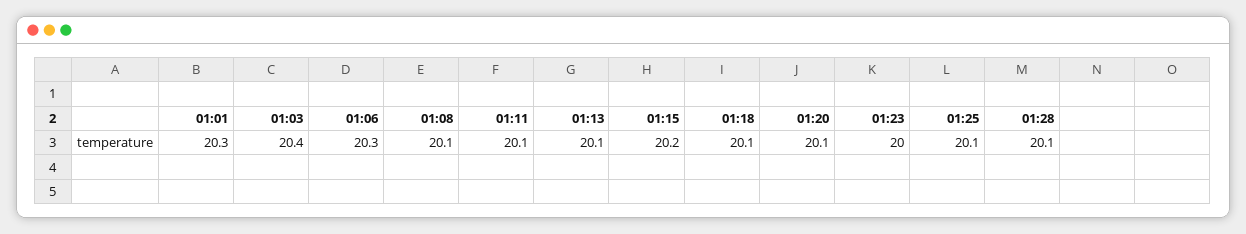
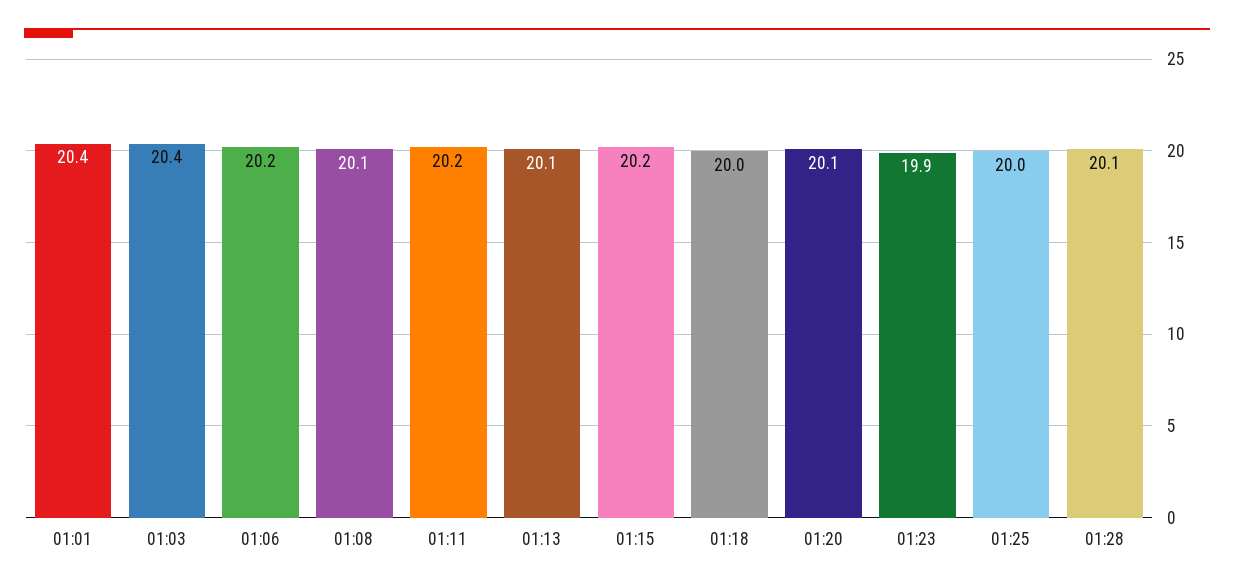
  {
-   "01:01": 20.3,
+   "01:01": 20.4,
    "01:03": 20.4,
-   "01:06": 20.3,
+   "01:06": 20.2,
    "01:08": 20.1,
-   "01:11": 20.1,
+   "01:11": 20.2,
    "01:13": 20.1,
    "01:15": 20.2,
-   "01:18": 20.1,
+   "01:18": 20,
    "01:20": 20.1,
-   "01:23": 20,
+   "01:23": 19.9,
-   "01:25": 20.1,
+   "01:25": 20,
    "01:28": 20.1
  }

